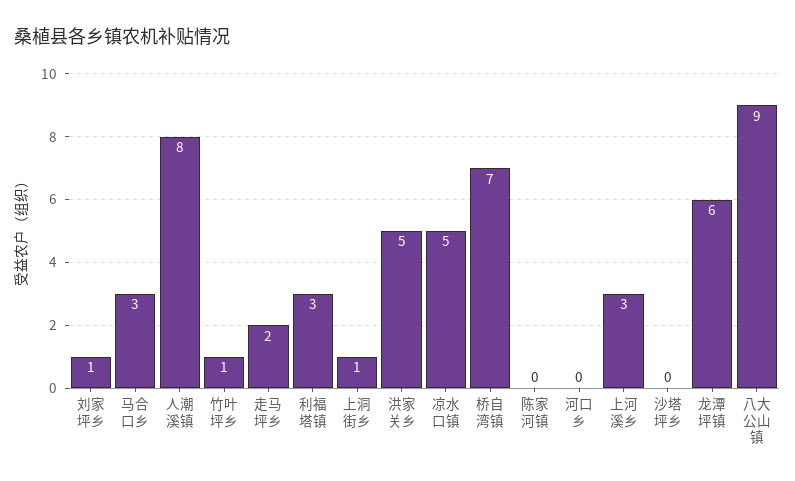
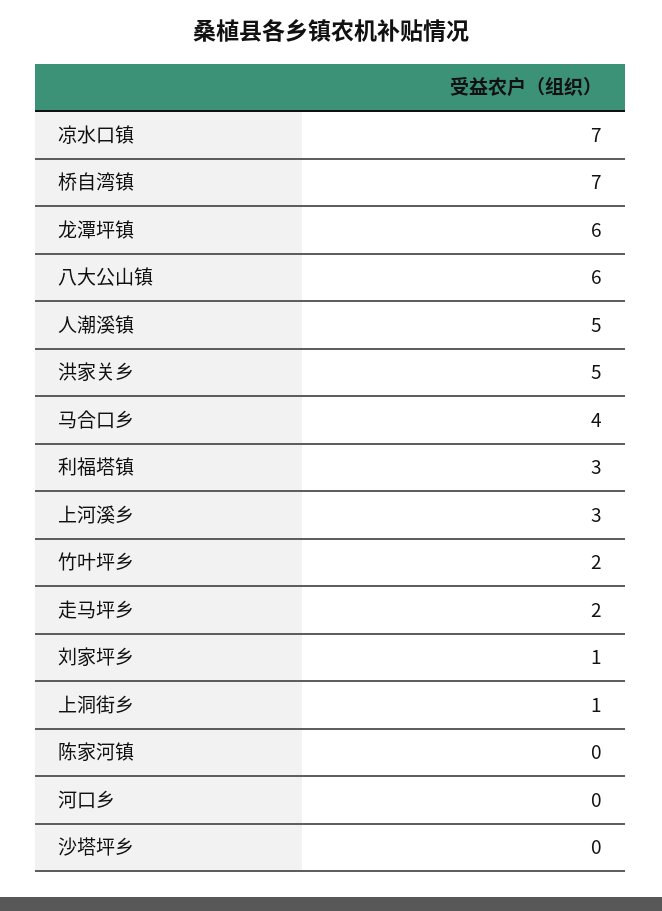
  {
    "刘家坪乡": 1,
-   "马合口乡": 3,
+   "马合口乡": 4,
-   "人潮溪镇": 8,
+   "人潮溪镇": 5,
-   "竹叶坪乡": 1,
+   "竹叶坪乡": 2,
    "走马坪乡": 2,
    "利福塔镇": 3,
    "上洞街乡": 1,
    "洪家关乡": 5,
-   "凉水口镇": 5,
+   "凉水口镇": 7,
    "桥自湾镇": 7,
    "陈家河镇": 0,
    "河口乡": 0,
    "上河溪乡": 3,
    "沙塔坪乡": 0,
    "龙潭坪镇": 6,
-   "八大公山镇": 9
+   "八大公山镇": 6
  }

